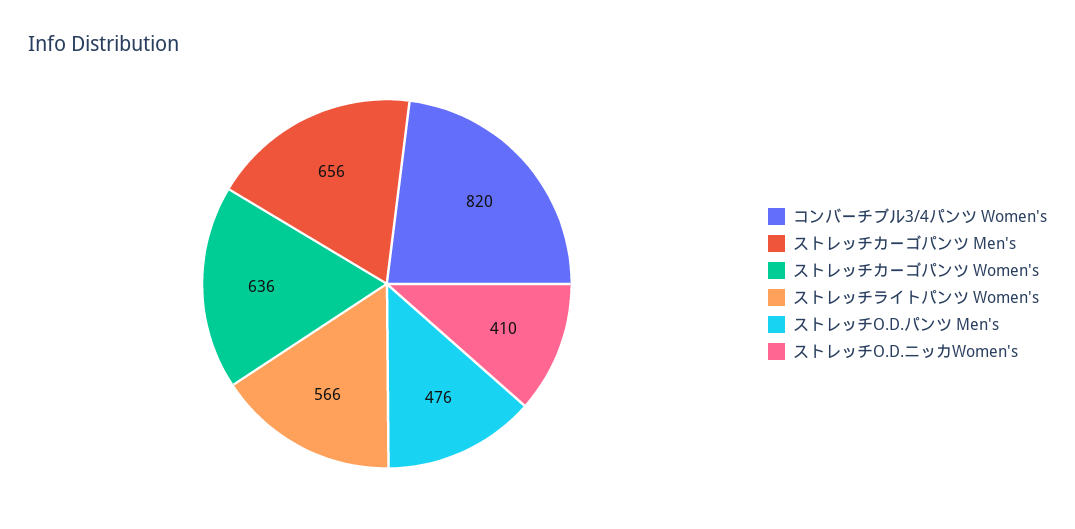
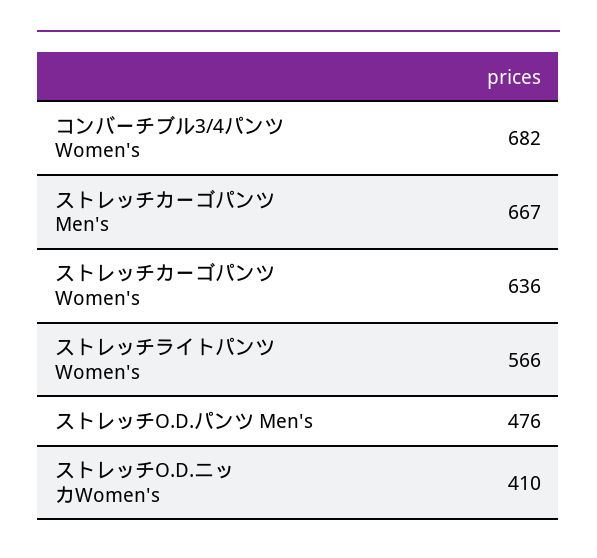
  {
-   "コンバーチブル3/4パンツ Women's": 820,
+   "コンバーチブル3/4パンツ Women's": 682,
-   "ストレッチカーゴパンツ Men's": 656,
+   "ストレッチカーゴパンツ Men's": 667,
    "ストレッチカーゴパンツ Women's": 636,
    "ストレッチライトパンツ Women's": 566,
    "ストレッチO.D.パンツ Men's": 476,
    "ストレッチO.D.ニッカWomen's": 410
  }

